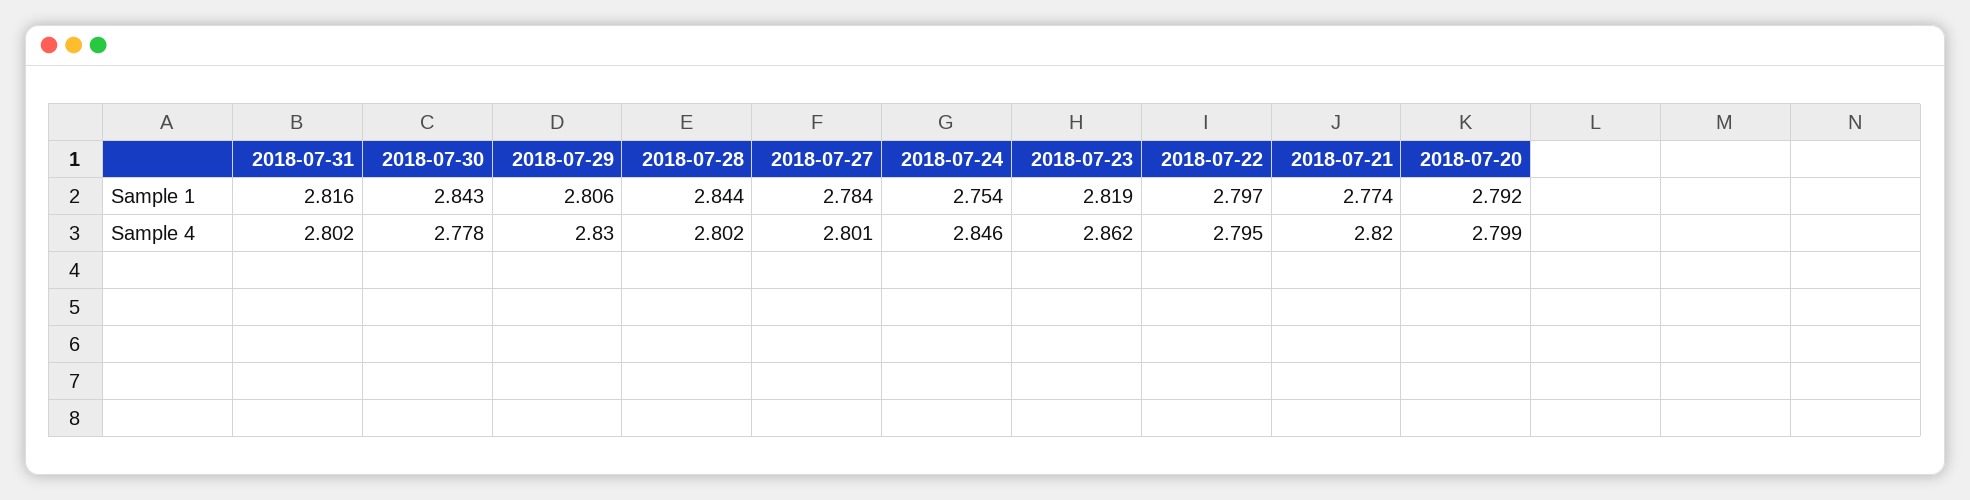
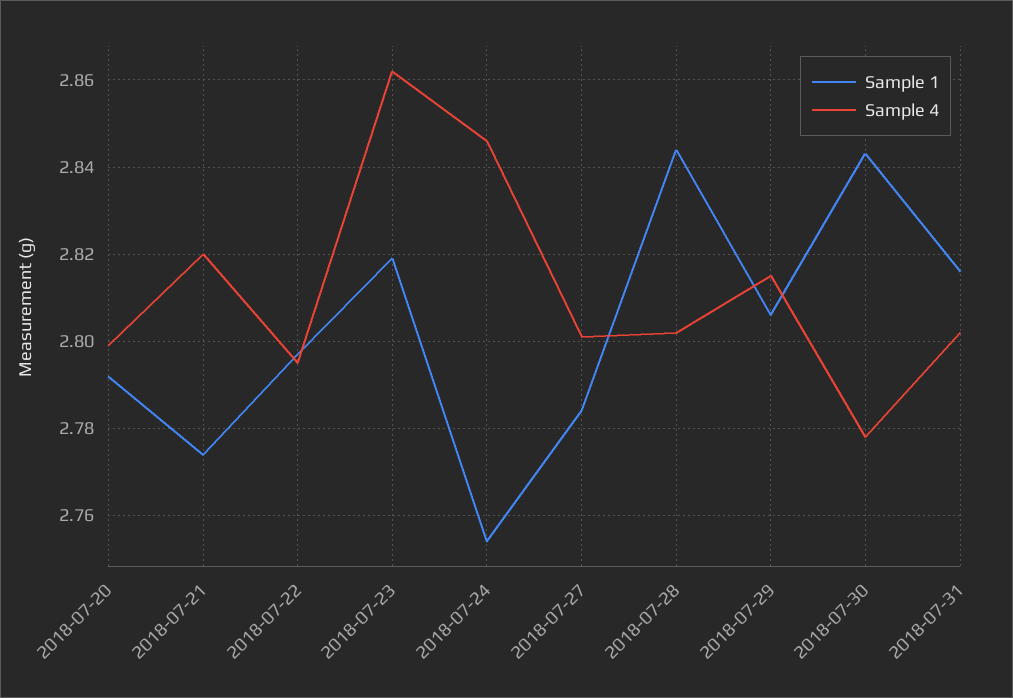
  {
    "Sample 1": {
      "2018-07-31": 2.816,
      "2018-07-30": 2.843,
      "2018-07-29": 2.806,
      "2018-07-28": 2.844,
      "2018-07-27": 2.784,
      "2018-07-24": 2.754,
      "2018-07-23": 2.819,
      "2018-07-22": 2.797,
      "2018-07-21": 2.774,
      "2018-07-20": 2.792
    },
    "Sample 4": {
      "2018-07-31": 2.802,
      "2018-07-30": 2.778,
-     "2018-07-29": 2.83,
+     "2018-07-29": 2.815,
      "2018-07-28": 2.802,
      "2018-07-27": 2.801,
      "2018-07-24": 2.846,
      "2018-07-23": 2.862,
      "2018-07-22": 2.795,
      "2018-07-21": 2.82,
      "2018-07-20": 2.799
    }
  }

